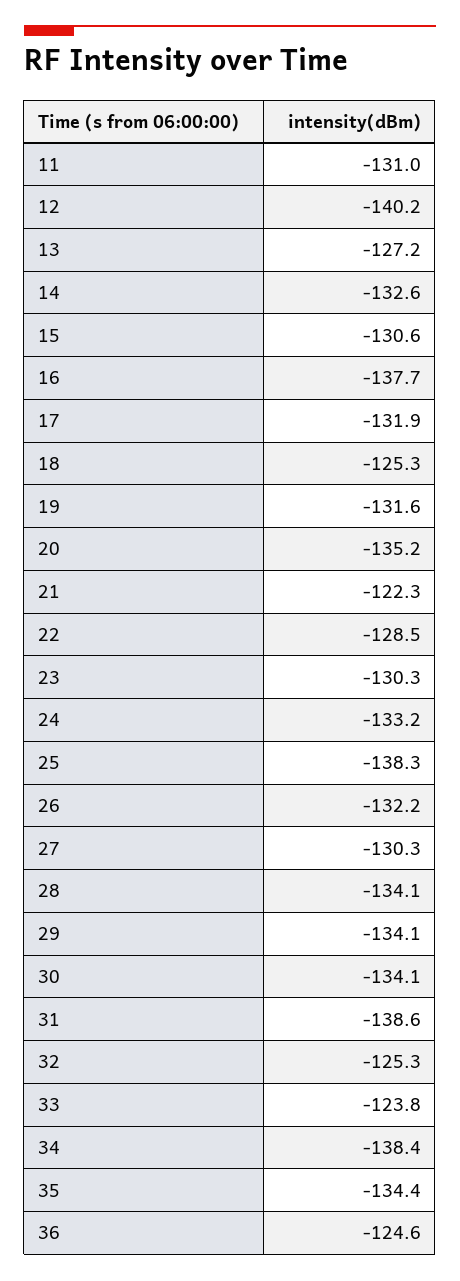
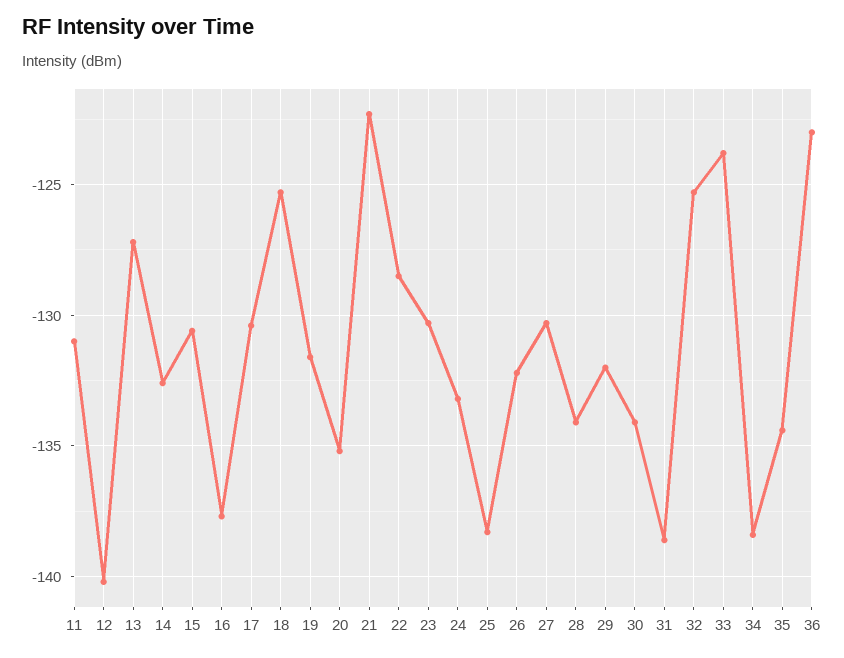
  {
    "11": -131,
    "12": -140.2,
    "13": -127.2,
    "14": -132.6,
    "15": -130.6,
    "16": -137.7,
-   "17": -131.9,
+   "17": -130.5,
    "18": -125.3,
    "19": -131.6,
    "20": -135.2,
    "21": -122.3,
    "22": -128.5,
    "23": -130.3,
    "24": -133.2,
    "25": -138.3,
    "26": -132.2,
    "27": -130.3,
    "28": -134.1,
-   "29": -134.1,
+   "29": -132,
    "30": -134.1,
    "31": -138.6,
    "32": -125.3,
    "33": -123.8,
    "34": -138.4,
    "35": -134.4,
-   "36": -124.6
+   "36": -123
  }

